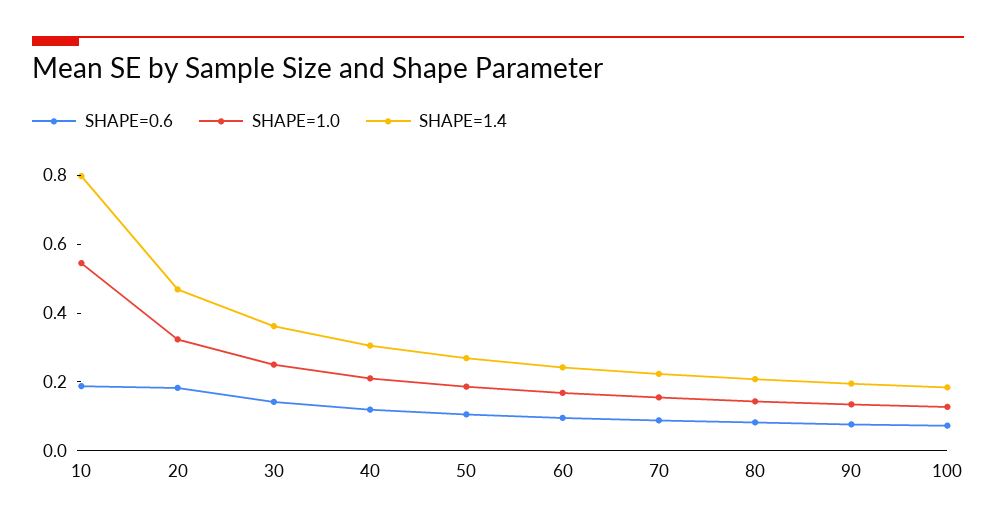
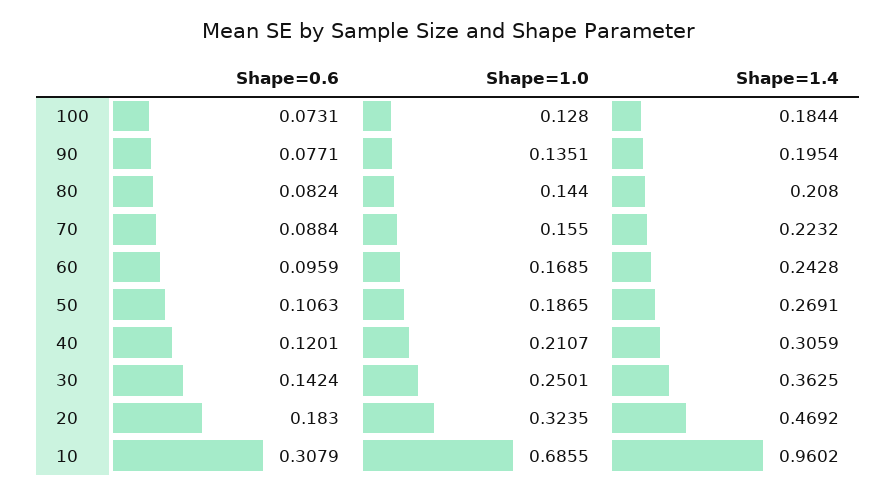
  {
    "SHAPE=0.6": {
-     "10": 0.2,
+     "10": 0.3079,
      "20": 0.183,
      "30": 0.1424,
      "40": 0.1201,
      "50": 0.1063,
      "60": 0.0959,
      "70": 0.0884,
      "80": 0.0824,
      "90": 0.0771,
      "100": 0.0731
    },
    "SHAPE=1.0": {
-     "10": 0.55,
+     "10": 0.6855,
      "20": 0.3235,
      "30": 0.2501,
      "40": 0.2107,
      "50": 0.1865,
      "60": 0.1685,
      "70": 0.155,
      "80": 0.144,
      "90": 0.1351,
      "100": 0.128
    },
    "SHAPE=1.4": {
-     "10": 0.8,
+     "10": 0.9602,
      "20": 0.4692,
      "30": 0.3625,
      "40": 0.3059,
      "50": 0.2691,
      "60": 0.2428,
      "70": 0.2232,
      "80": 0.208,
      "90": 0.1954,
      "100": 0.1844
    }
  }

